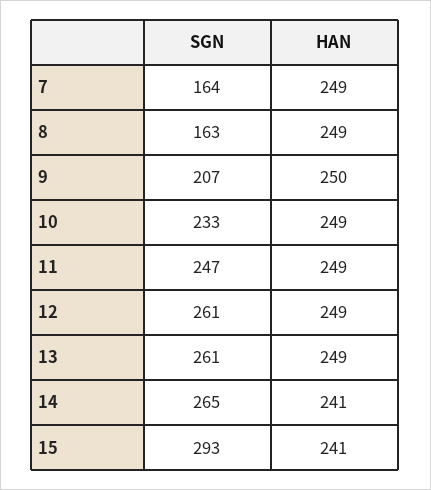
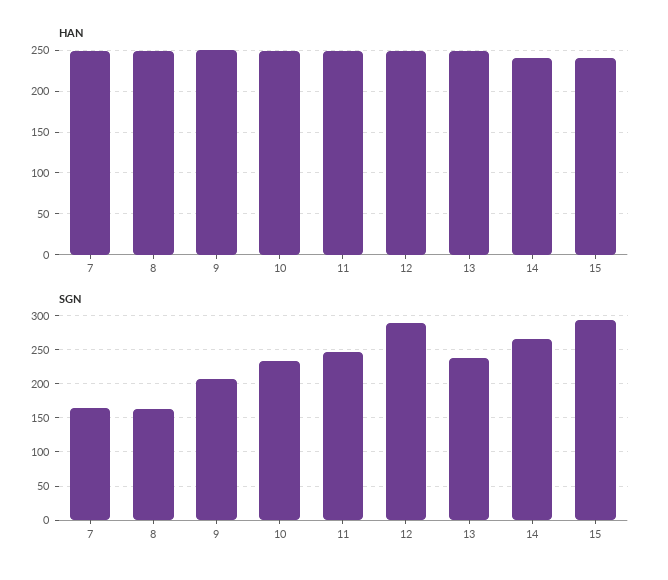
  {
    "SGN": {
      "7": 164,
      "8": 163,
      "9": 207,
      "10": 233,
      "11": 247,
-     "12": 261,
+     "12": 290,
-     "13": 261,
+     "13": 240,
      "14": 265,
      "15": 293
    },
    "HAN": {
      "7": 249,
      "8": 249,
      "9": 250,
      "10": 249,
      "11": 249,
      "12": 249,
      "13": 249,
      "14": 241,
      "15": 241
    }
  }

